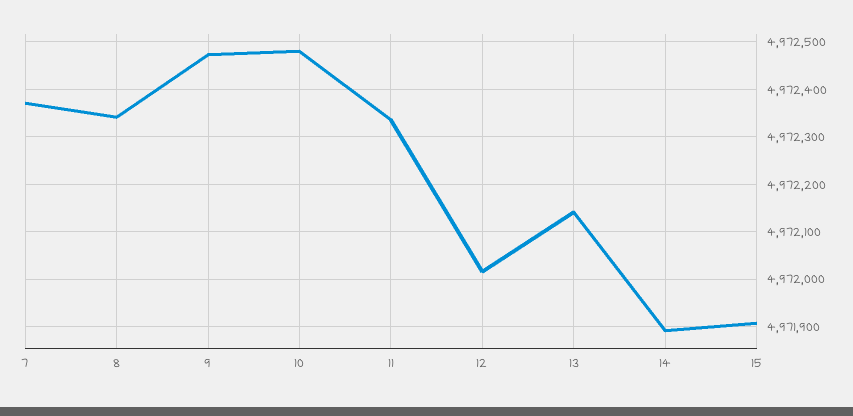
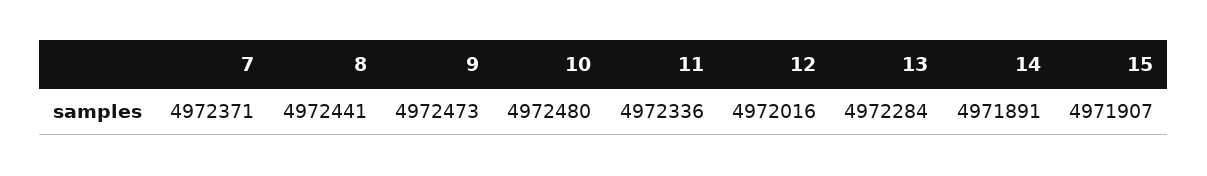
  {
    "7": 4972371,
-   "8": 4972340,
+   "8": 4972441,
    "9": 4972473,
    "10": 4972480,
    "11": 4972336,
    "12": 4972016,
-   "13": 4972140,
+   "13": 4972284,
    "14": 4971891,
    "15": 4971907
  }

